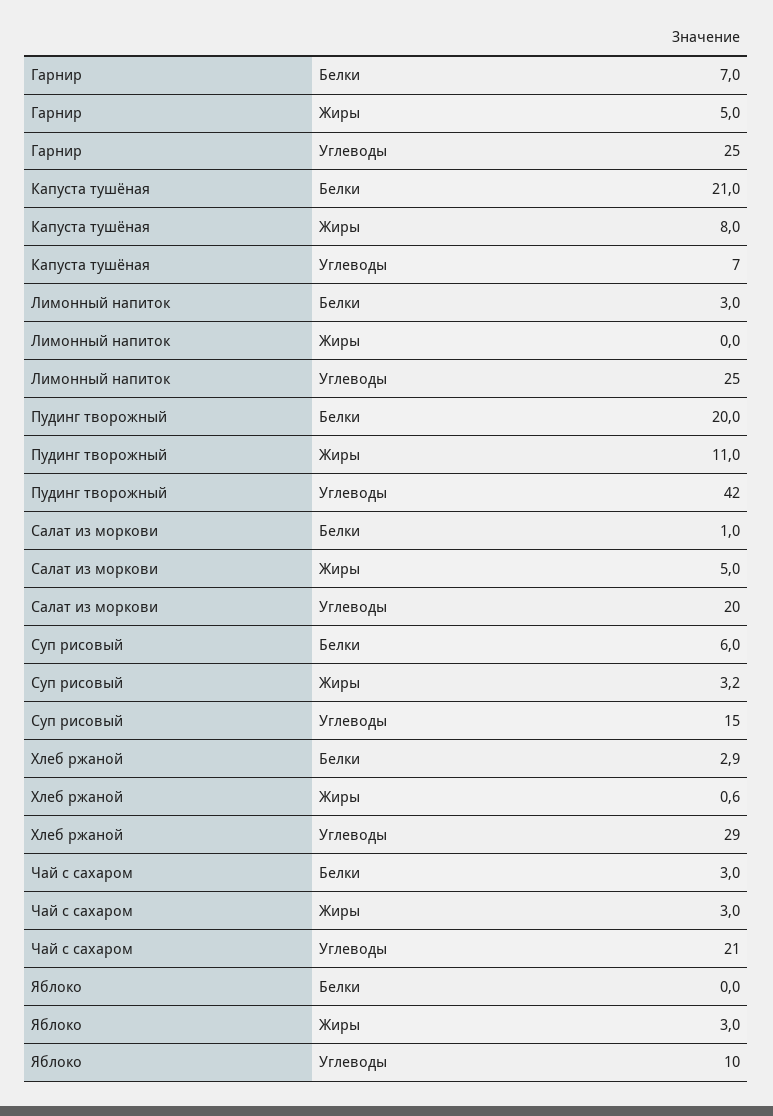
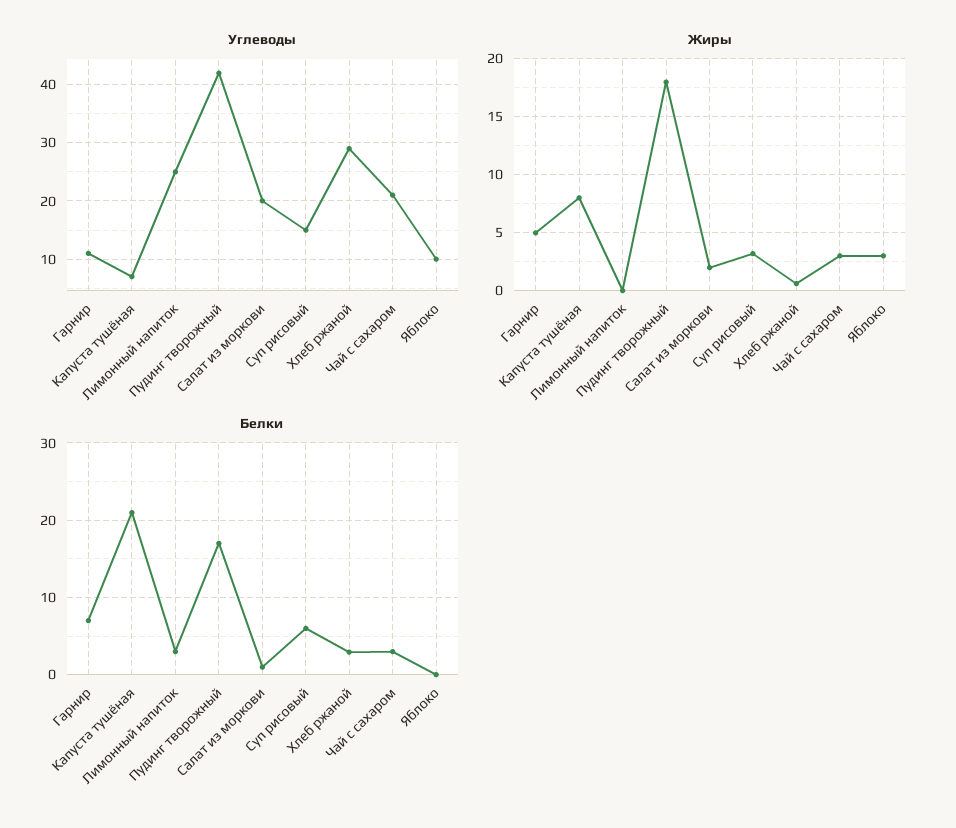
  {
    "Белки": {
      "Гарнир": 7,
      "Капуста тушёная": 21,
      "Лимонный напиток": 3,
-     "Пудинг творожный": 20,
+     "Пудинг творожный": 17,
      "Салат из моркови": 1,
      "Суп рисовый": 6,
      "Хлеб ржаной": 2.9,
      "Чай с сахаром": 3,
      "Яблоко": 0
    },
    "Жиры": {
      "Гарнир": 5,
      "Капуста тушёная": 8,
      "Лимонный напиток": 0,
-     "Пудинг творожный": 11,
+     "Пудинг творожный": 18,
-     "Салат из моркови": 5,
+     "Салат из моркови": 2,
      "Суп рисовый": 3.2,
      "Хлеб ржаной": 0.6,
      "Чай с сахаром": 3,
      "Яблоко": 3
    },
    "Углеводы": {
-     "Гарнир": 25,
+     "Гарнир": 10,
      "Капуста тушёная": 7,
      "Лимонный напиток": 25,
      "Пудинг творожный": 42,
      "Салат из моркови": 20,
      "Суп рисовый": 15,
      "Хлеб ржаной": 29,
      "Чай с сахаром": 21,
      "Яблоко": 10
    }
  }

